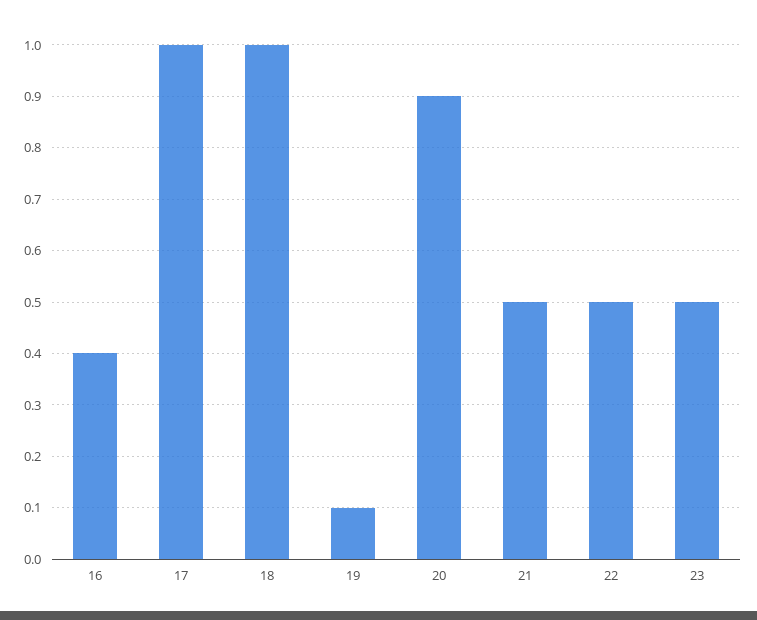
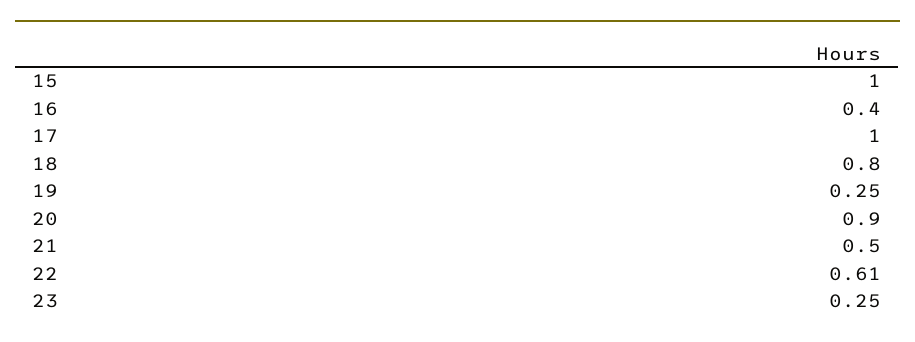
  {
    "16": 0.4,
    "17": 1,
-   "18": 1,
+   "18": 0.8,
-   "19": 0.1,
+   "19": 0.25,
    "20": 0.9,
    "21": 0.5,
-   "22": 0.5,
+   "22": 0.61,
-   "23": 0.5
+   "23": 0.25,
+   "15": 1
  }

